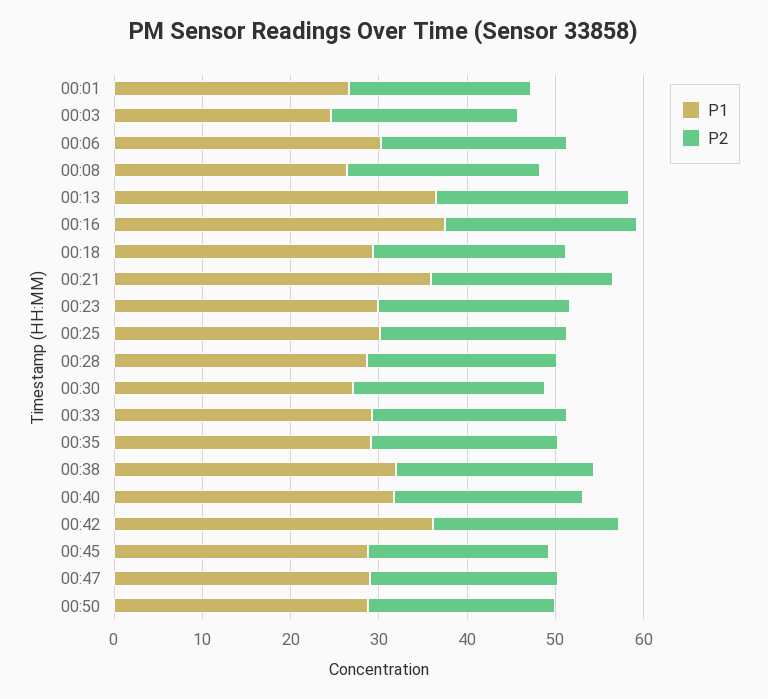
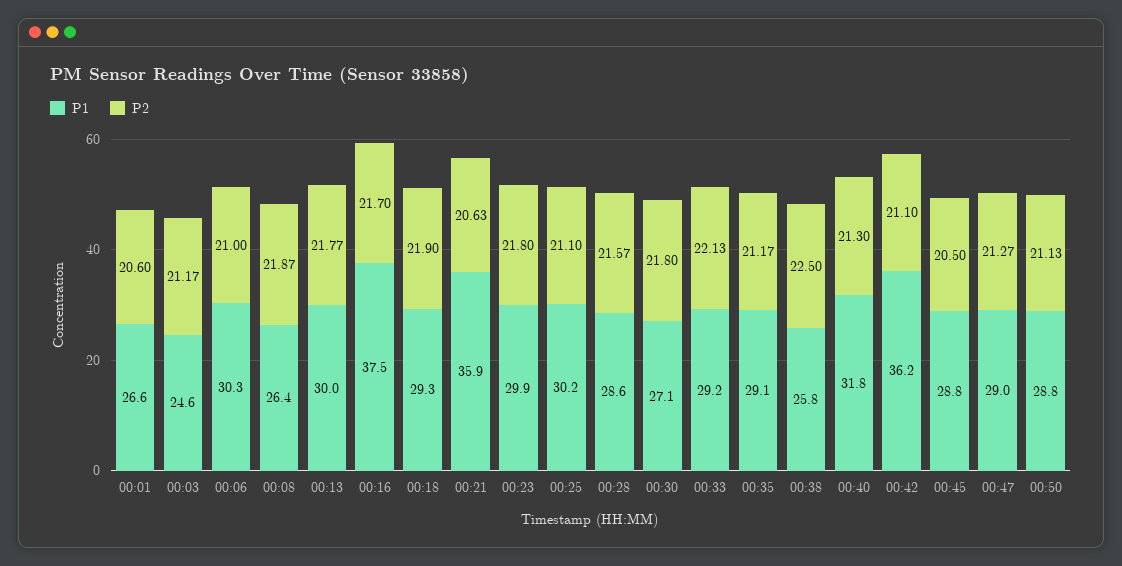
  {
    "P1": {
      "00:01": 26.6,
      "00:03": 24.6,
      "00:06": 30.3,
      "00:08": 26.4,
-     "00:13": 36,
+     "00:13": 30,
      "00:16": 37.5,
      "00:18": 29.3,
      "00:21": 35.9,
      "00:23": 29.9,
      "00:25": 30.2,
      "00:28": 28.6,
      "00:30": 27.1,
      "00:33": 29.2,
      "00:35": 29.1,
-     "00:38": 32,
+     "00:38": 25.8,
      "00:40": 31.8,
      "00:42": 36.2,
      "00:45": 28.8,
      "00:47": 29,
      "00:50": 28.8
    },
    "P2": {
      "00:01": 20.6,
      "00:03": 21.17,
      "00:06": 21,
      "00:08": 21.87,
      "00:13": 21.77,
      "00:16": 21.7,
      "00:18": 21.9,
      "00:21": 20.63,
      "00:23": 21.8,
      "00:25": 21.1,
      "00:28": 21.57,
      "00:30": 21.8,
      "00:33": 22.13,
      "00:35": 21.17,
      "00:38": 22.5,
      "00:40": 21.3,
      "00:42": 21.1,
      "00:45": 20.5,
      "00:47": 21.27,
      "00:50": 21.13
    }
  }

